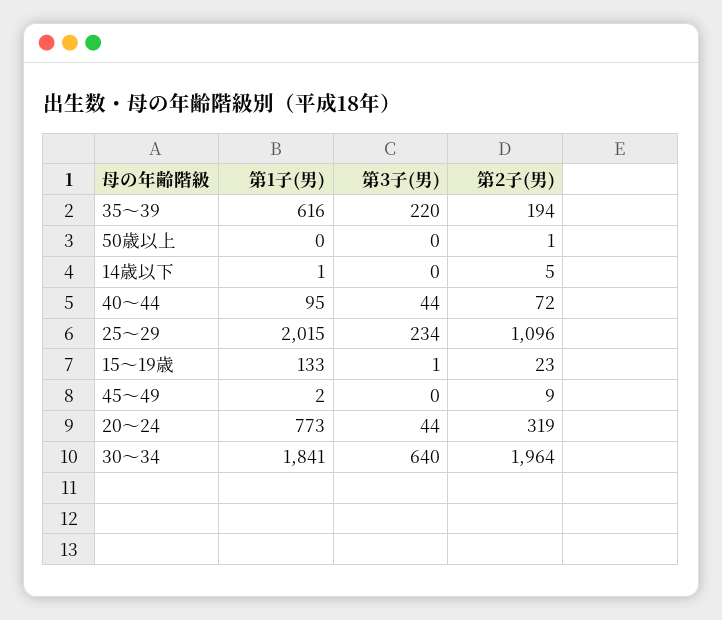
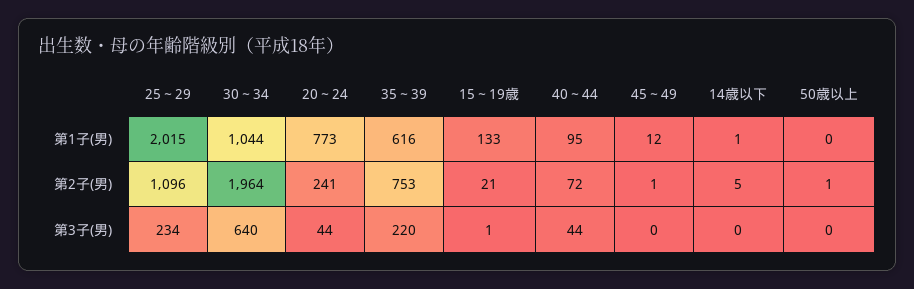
  {
    "第1子(男)": {
      "35～39": 616,
      "50歳以上": 0,
      "14歳以下": 1,
      "40～44": 95,
      "25～29": 2015,
      "15～19歳": 133,
-     "45～49": 2,
+     "45～49": 12,
      "20～24": 773,
-     "30～34": 1841
+     "30～34": 1044
    },
    "第3子(男)": {
      "35～39": 220,
      "50歳以上": 0,
      "14歳以下": 0,
      "40～44": 44,
      "25～29": 234,
      "15～19歳": 1,
      "45～49": 0,
      "20～24": 44,
      "30～34": 640
    },
    "第2子(男)": {
-     "35～39": 194,
+     "35～39": 753,
      "50歳以上": 1,
      "14歳以下": 5,
      "40～44": 72,
      "25～29": 1096,
-     "15～19歳": 23,
+     "15～19歳": 21,
-     "45～49": 9,
+     "45～49": 1,
-     "20～24": 319,
+     "20～24": 241,
      "30～34": 1964
    }
  }

